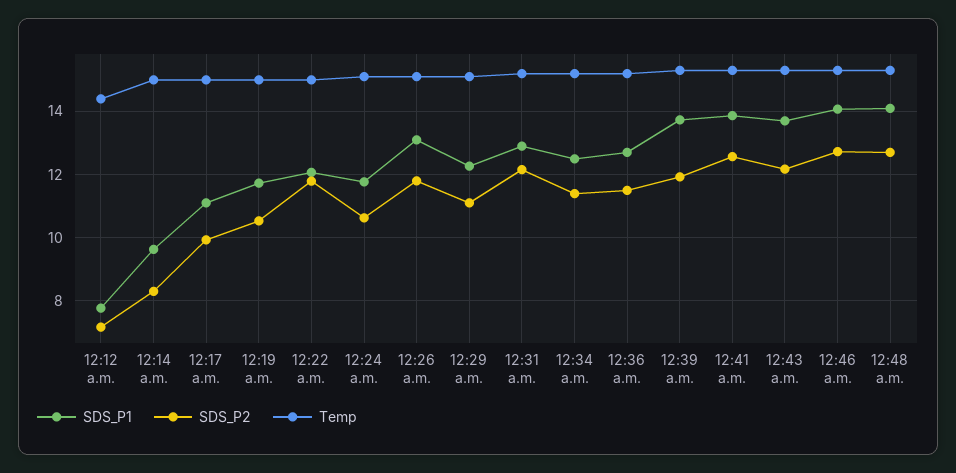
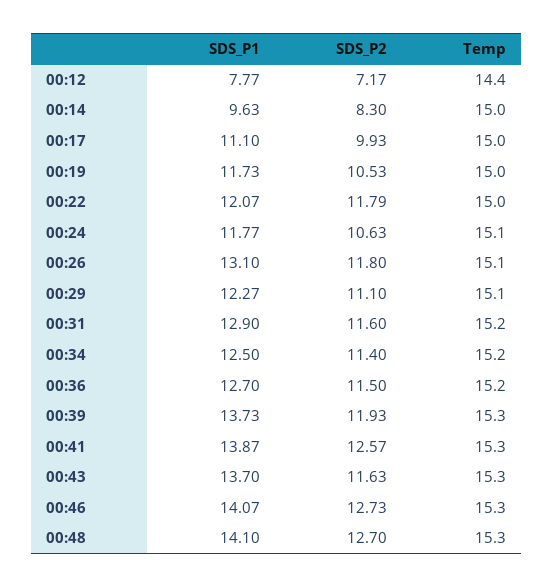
  {
    "SDS_P1": {
      "12:12 a.m.": 7.77,
      "12:14 a.m.": 9.63,
      "12:17 a.m.": 11.1,
      "12:19 a.m.": 11.73,
      "12:22 a.m.": 12.07,
      "12:24 a.m.": 11.77,
      "12:26 a.m.": 13.1,
      "12:29 a.m.": 12.27,
      "12:31 a.m.": 12.9,
      "12:34 a.m.": 12.5,
      "12:36 a.m.": 12.7,
      "12:39 a.m.": 13.73,
      "12:41 a.m.": 13.87,
      "12:43 a.m.": 13.7,
      "12:46 a.m.": 14.07,
      "12:48 a.m.": 14.1
    },
    "SDS_P2": {
      "12:12 a.m.": 7.17,
      "12:14 a.m.": 8.3,
      "12:17 a.m.": 9.93,
      "12:19 a.m.": 10.53,
      "12:22 a.m.": 11.79,
      "12:24 a.m.": 10.63,
      "12:26 a.m.": 11.8,
      "12:29 a.m.": 11.1,
-     "12:31 a.m.": 12.2,
+     "12:31 a.m.": 11.6,
      "12:34 a.m.": 11.4,
      "12:36 a.m.": 11.5,
      "12:39 a.m.": 11.93,
      "12:41 a.m.": 12.57,
-     "12:43 a.m.": 12.2,
+     "12:43 a.m.": 11.63,
      "12:46 a.m.": 12.73,
      "12:48 a.m.": 12.7
    },
    "Temp": {
      "12:12 a.m.": 14.4,
      "12:14 a.m.": 15,
      "12:17 a.m.": 15,
      "12:19 a.m.": 15,
      "12:22 a.m.": 15,
      "12:24 a.m.": 15.1,
      "12:26 a.m.": 15.1,
      "12:29 a.m.": 15.1,
      "12:31 a.m.": 15.2,
      "12:34 a.m.": 15.2,
      "12:36 a.m.": 15.2,
      "12:39 a.m.": 15.3,
      "12:41 a.m.": 15.3,
      "12:43 a.m.": 15.3,
      "12:46 a.m.": 15.3,
      "12:48 a.m.": 15.3
    }
  }

